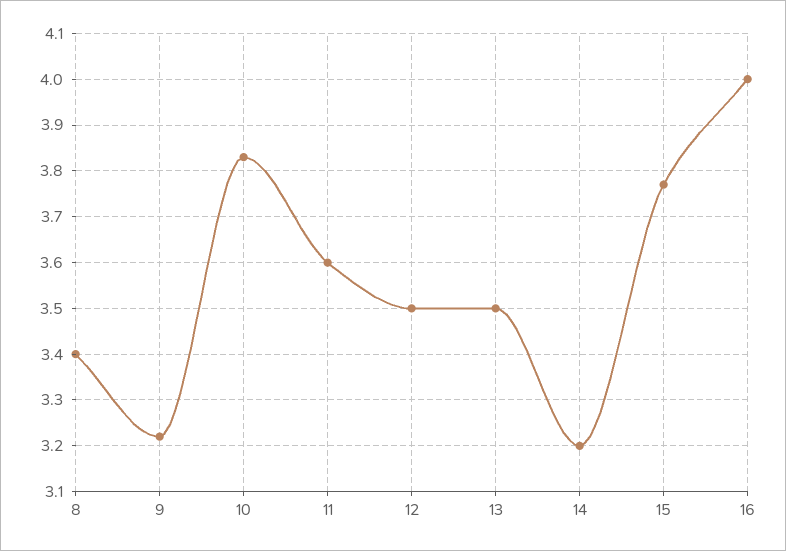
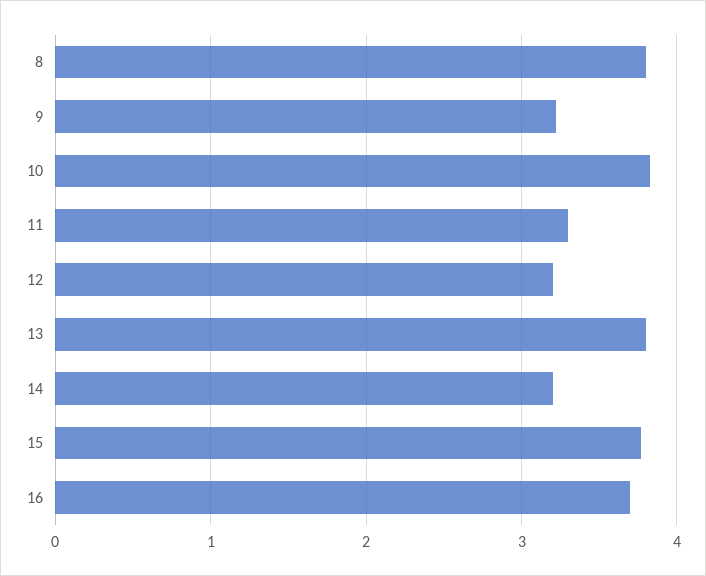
  {
-   "8": 3.4,
+   "8": 3.8,
    "9": 3.2,
    "10": 3.85,
-   "11": 3.6,
+   "11": 3.3,
-   "12": 3.5,
+   "12": 3.2,
-   "13": 3.5,
+   "13": 3.8,
    "14": 3.2,
    "15": 3.75,
-   "16": 4
+   "16": 3.7
  }

